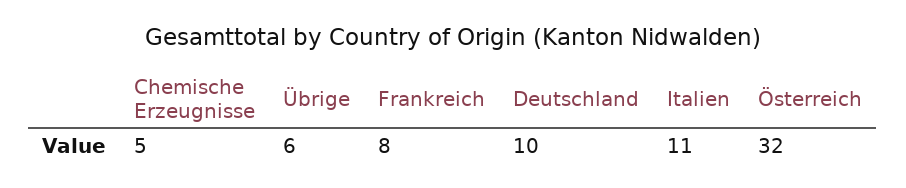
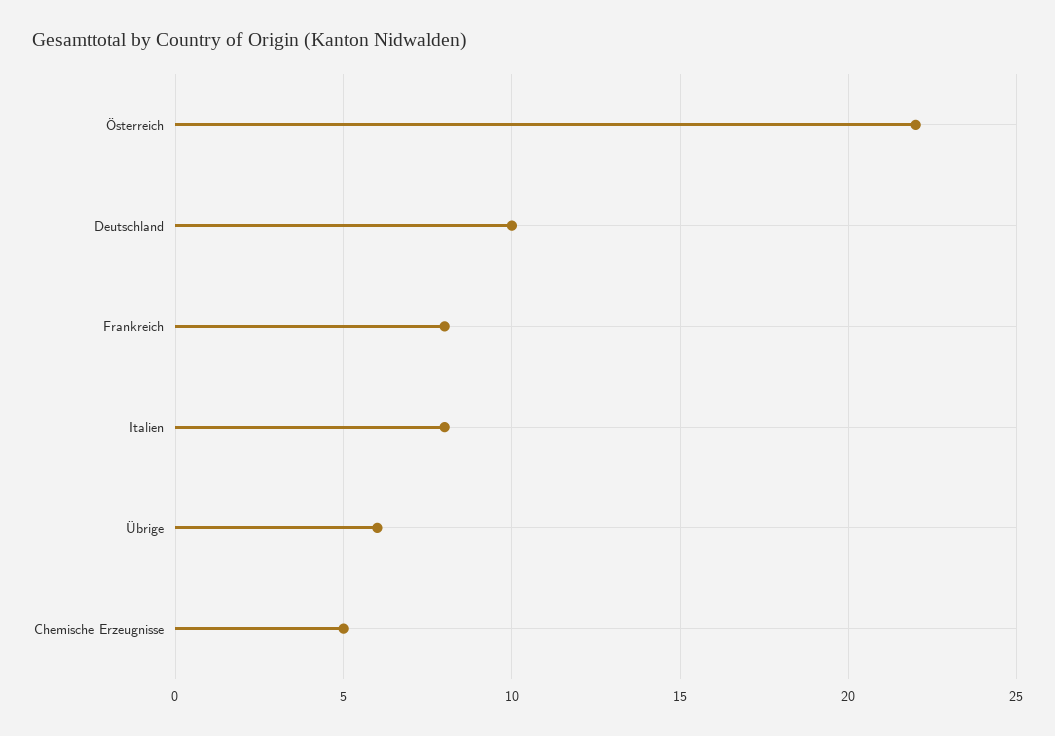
  {
    "Chemische Erzeugnisse": 5,
    "Übrige": 6,
    "Frankreich": 8,
    "Deutschland": 10,
-   "Italien": 11,
+   "Italien": 8,
-   "Österreich": 32
+   "Österreich": 22
  }

